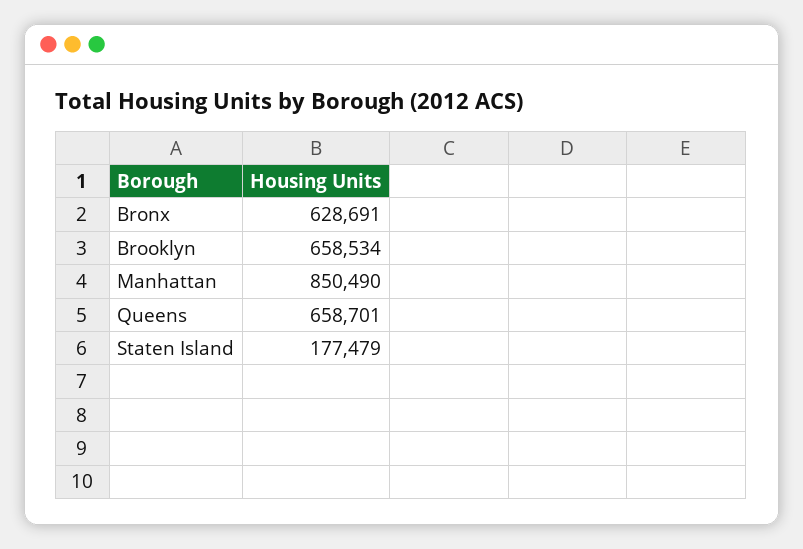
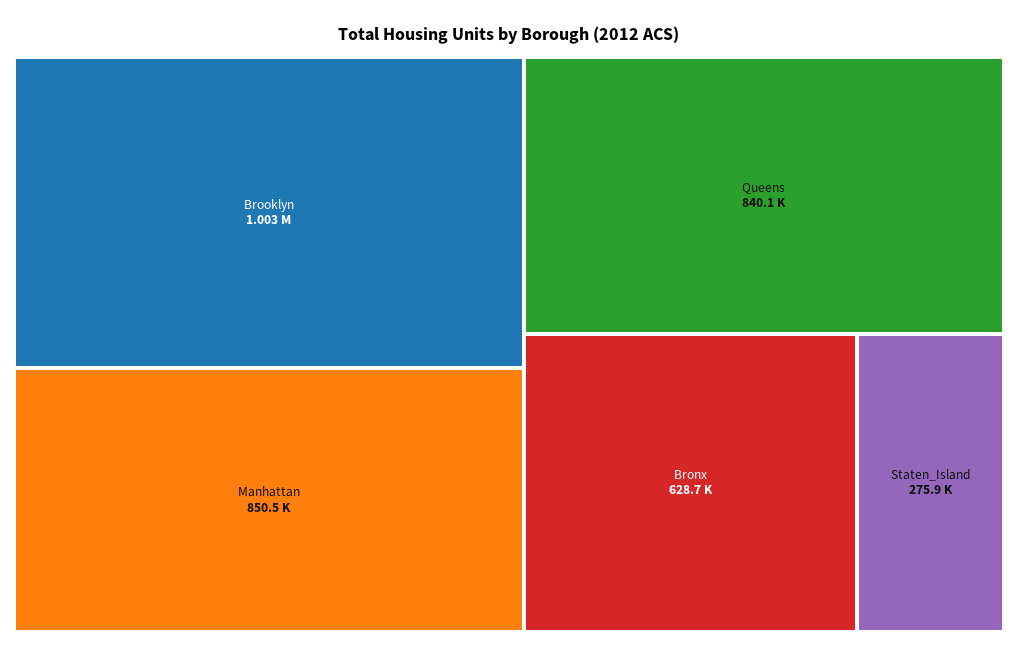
  {
    "Bronx": 628691,
-   "Brooklyn": 658534,
+   "Brooklyn": 1003000,
    "Manhattan": 850490,
-   "Queens": 658701,
+   "Queens": 840100,
-   "Staten Island": 177479
+   "Staten Island": 275900
  }

